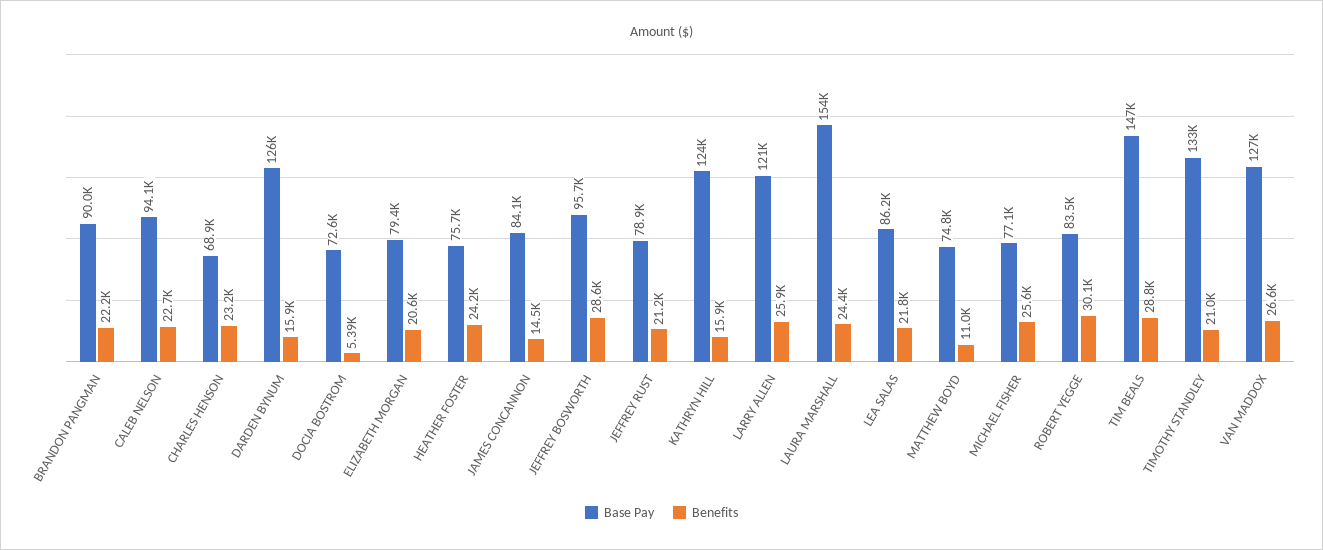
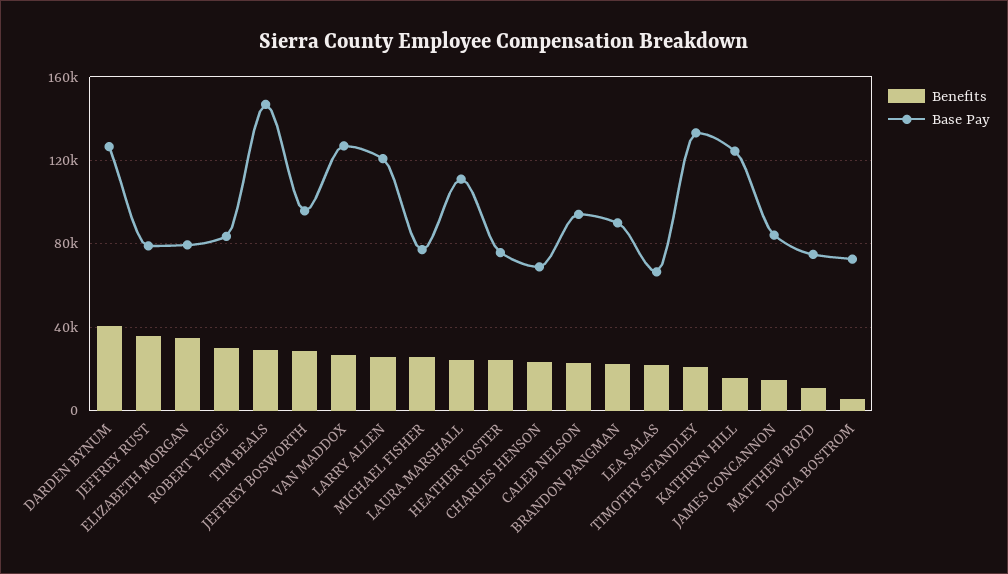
  {
    "Base Pay": {
      "BRANDON PANGMAN": 90000,
      "CALEB NELSON": 94100,
      "CHARLES HENSON": 68900,
      "DARDEN BYNUM": 126000,
      "DOCIA BOSTROM": 72600,
      "ELIZABETH MORGAN": 79400,
      "HEATHER FOSTER": 75700,
      "JAMES CONCANNON": 84100,
      "JEFFREY BOSWORTH": 95700,
      "JEFFREY RUST": 78900,
      "KATHRYN HILL": 124000,
      "LARRY ALLEN": 121000,
-     "LAURA MARSHALL": 154000,
+     "LAURA MARSHALL": 110000,
-     "LEA SALAS": 86200,
+     "LEA SALAS": 65000,
      "MATTHEW BOYD": 74800,
      "MICHAEL FISHER": 77100,
      "ROBERT YEGGE": 83500,
      "TIM BEALS": 147000,
      "TIMOTHY STANDLEY": 133000,
      "VAN MADDOX": 127000
    },
    "Benefits": {
      "BRANDON PANGMAN": 22200,
      "CALEB NELSON": 22700,
      "CHARLES HENSON": 23200,
-     "DARDEN BYNUM": 15900,
+     "DARDEN BYNUM": 40000,
      "DOCIA BOSTROM": 5390,
-     "ELIZABETH MORGAN": 20600,
+     "ELIZABETH MORGAN": 35000,
      "HEATHER FOSTER": 24200,
      "JAMES CONCANNON": 14500,
      "JEFFREY BOSWORTH": 28600,
-     "JEFFREY RUST": 21200,
+     "JEFFREY RUST": 35000,
      "KATHRYN HILL": 15900,
      "LARRY ALLEN": 25900,
      "LAURA MARSHALL": 24400,
      "LEA SALAS": 21800,
      "MATTHEW BOYD": 11000,
      "MICHAEL FISHER": 25600,
      "ROBERT YEGGE": 30100,
      "TIM BEALS": 28800,
      "TIMOTHY STANDLEY": 21000,
      "VAN MADDOX": 26600
    }
  }

